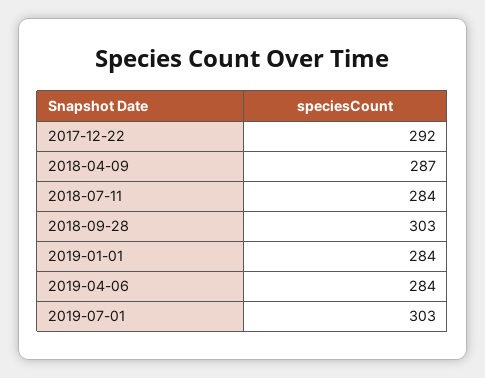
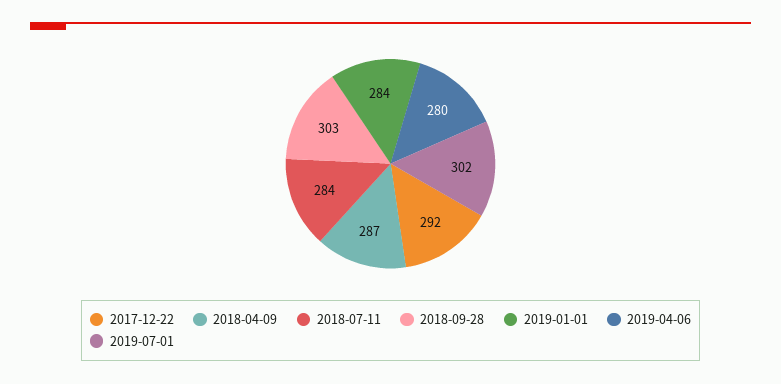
  {
    "2017-12-22": 292,
    "2018-04-09": 287,
    "2018-07-11": 284,
    "2018-09-28": 303,
    "2019-01-01": 284,
-   "2019-04-06": 284,
+   "2019-04-06": 280,
-   "2019-07-01": 303
+   "2019-07-01": 302
  }

